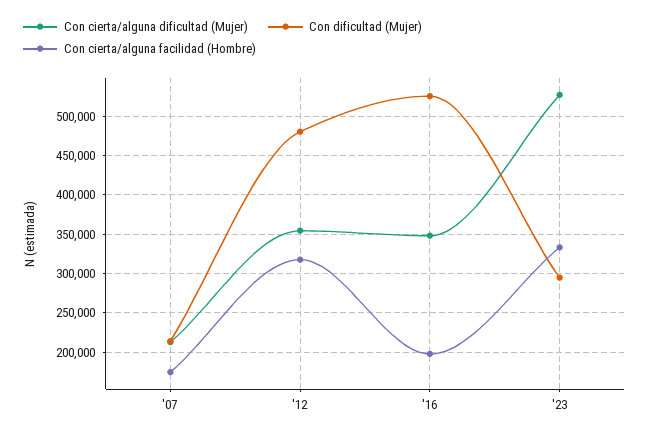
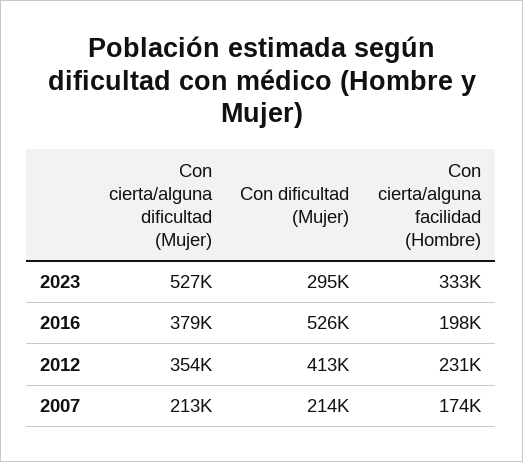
  {
    "Con cierta/alguna dificultad (Mujer)": {
      "'07": 213000,
      "'12": 354000,
-     "'16": 350000,
+     "'16": 379000,
      "'23": 527000
    },
    "Con dificultad (Mujer)": {
      "'07": 214000,
-     "'12": 480000,
+     "'12": 413000,
      "'16": 526000,
      "'23": 295000
    },
    "Con cierta/alguna facilidad (Hombre)": {
      "'07": 174000,
-     "'12": 320000,
+     "'12": 231000,
      "'16": 198000,
      "'23": 333000
    }
  }

